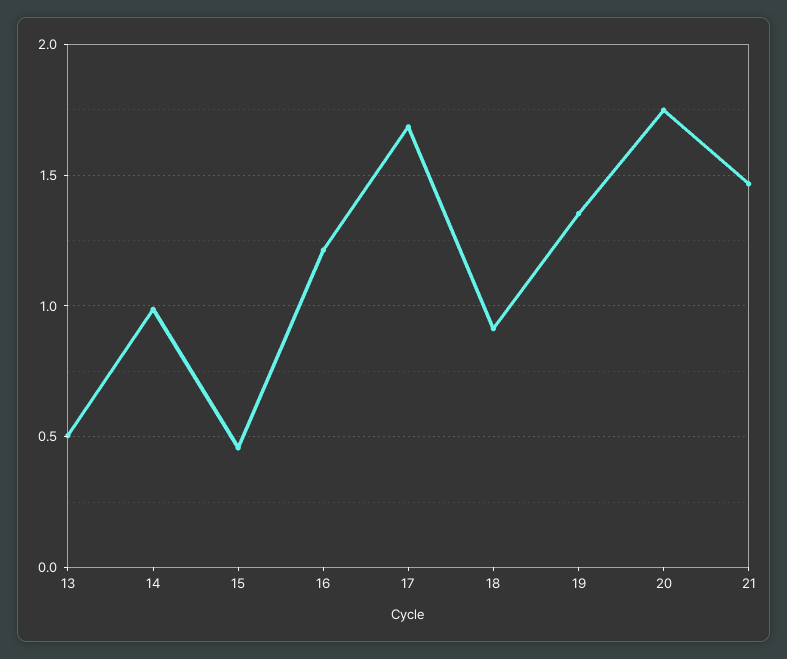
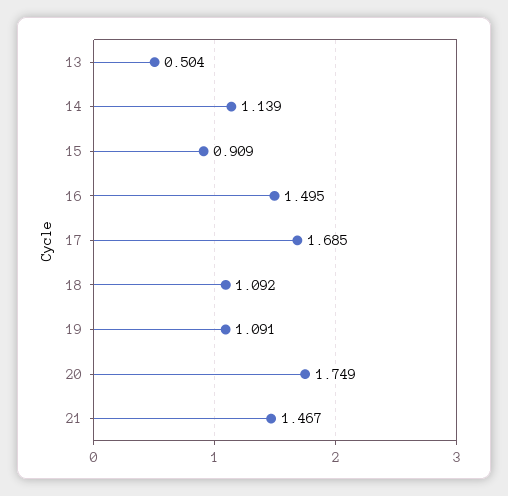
  {
    "13": 0.504,
-   "14": 1,
+   "14": 1.139,
-   "15": 0.45,
+   "15": 0.909,
-   "16": 1.2,
+   "16": 1.495,
    "17": 1.685,
-   "18": 0.9,
+   "18": 1.092,
-   "19": 1.35,
+   "19": 1.091,
    "20": 1.749,
    "21": 1.467
  }

